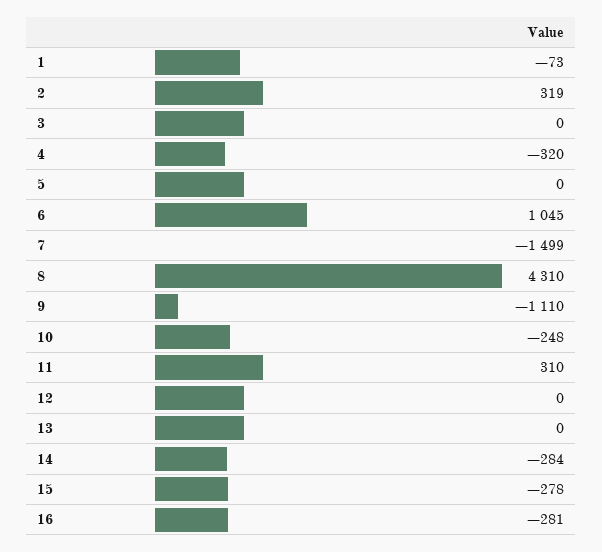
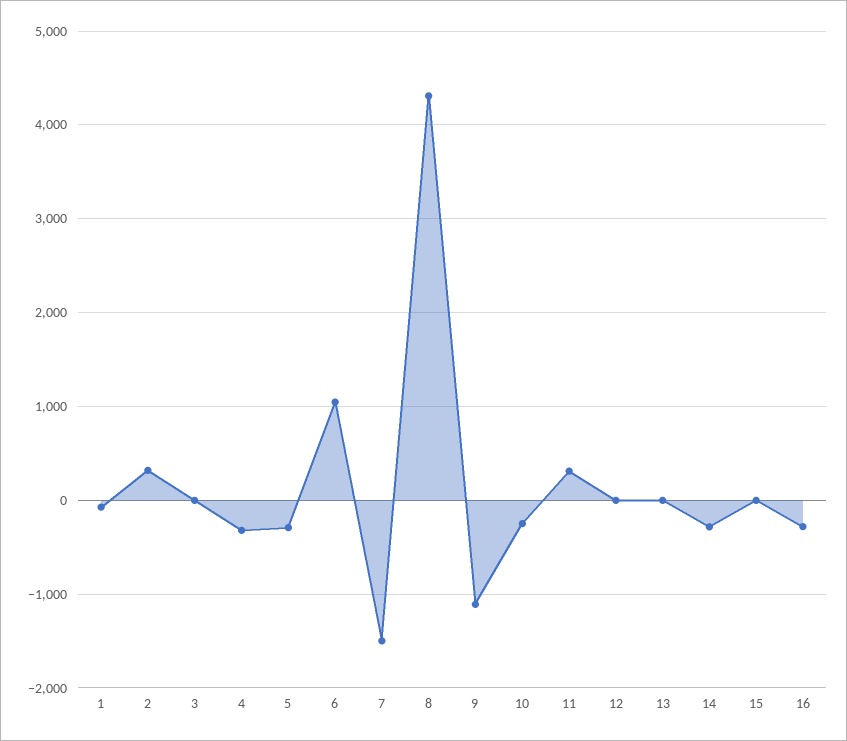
  {
    "1": -73,
    "2": 319,
    "3": 0,
    "4": -320,
-   "5": 0,
+   "5": -300,
    "6": 1045,
    "7": -1499,
    "8": 4310,
    "9": -1110,
    "10": -248,
    "11": 310,
    "12": 0,
    "13": 0,
    "14": -284,
-   "15": -278,
+   "15": 0,
    "16": -281
  }

